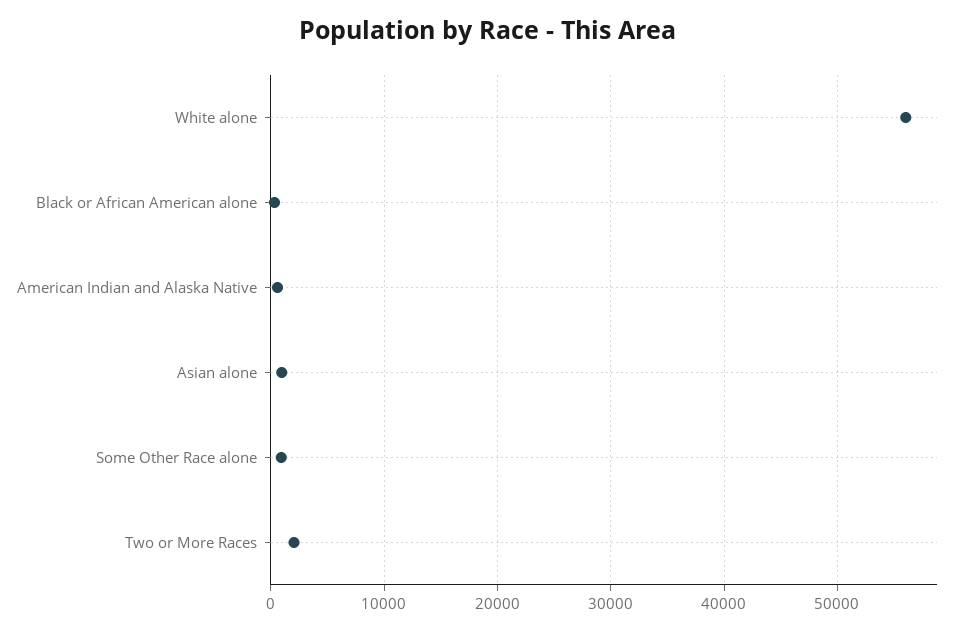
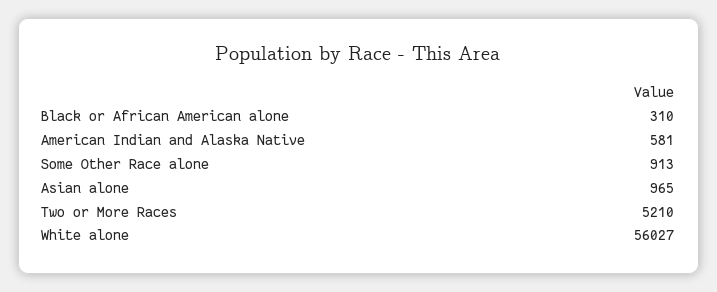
  {
    "White alone": 56027,
    "Black or African American alone": 310,
    "American Indian and Alaska Native": 581,
    "Asian alone": 965,
    "Some Other Race alone": 913,
-   "Two or More Races": 2000
+   "Two or More Races": 5210
  }

